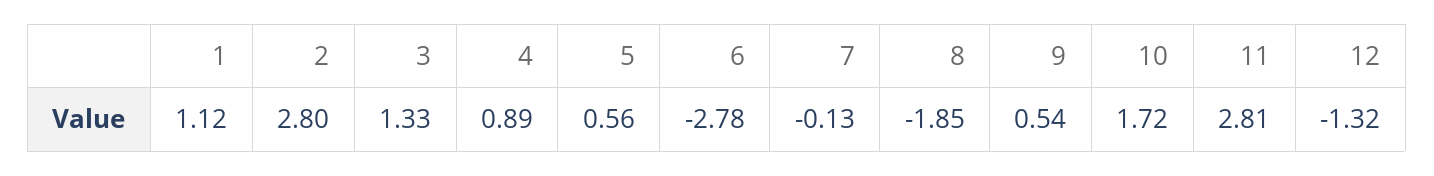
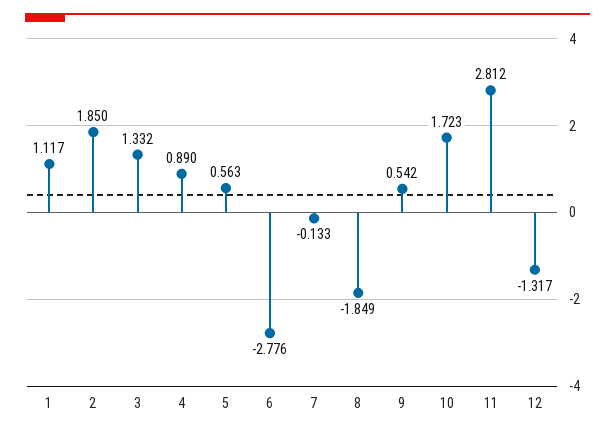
  {
    "1": 1.117,
-   "2": 2.8,
+   "2": 1.85,
    "3": 1.332,
    "4": 0.89,
    "5": 0.563,
    "6": -2.776,
    "7": -0.133,
    "8": -1.849,
    "9": 0.542,
    "10": 1.723,
    "11": 2.812,
    "12": -1.317
  }

